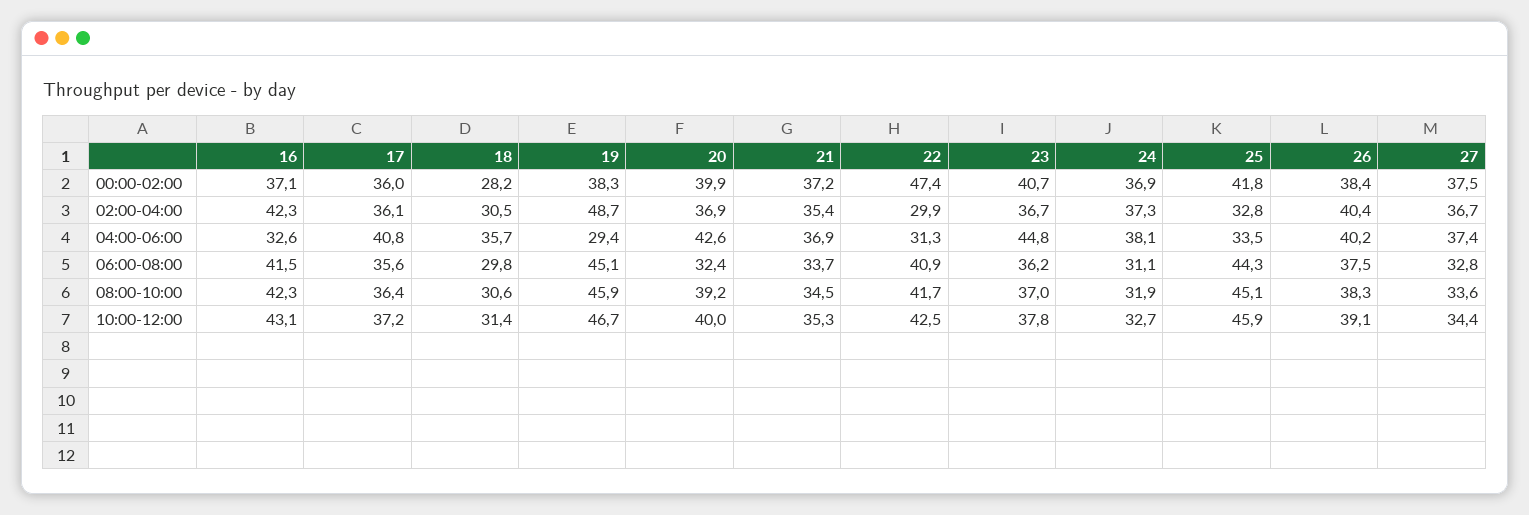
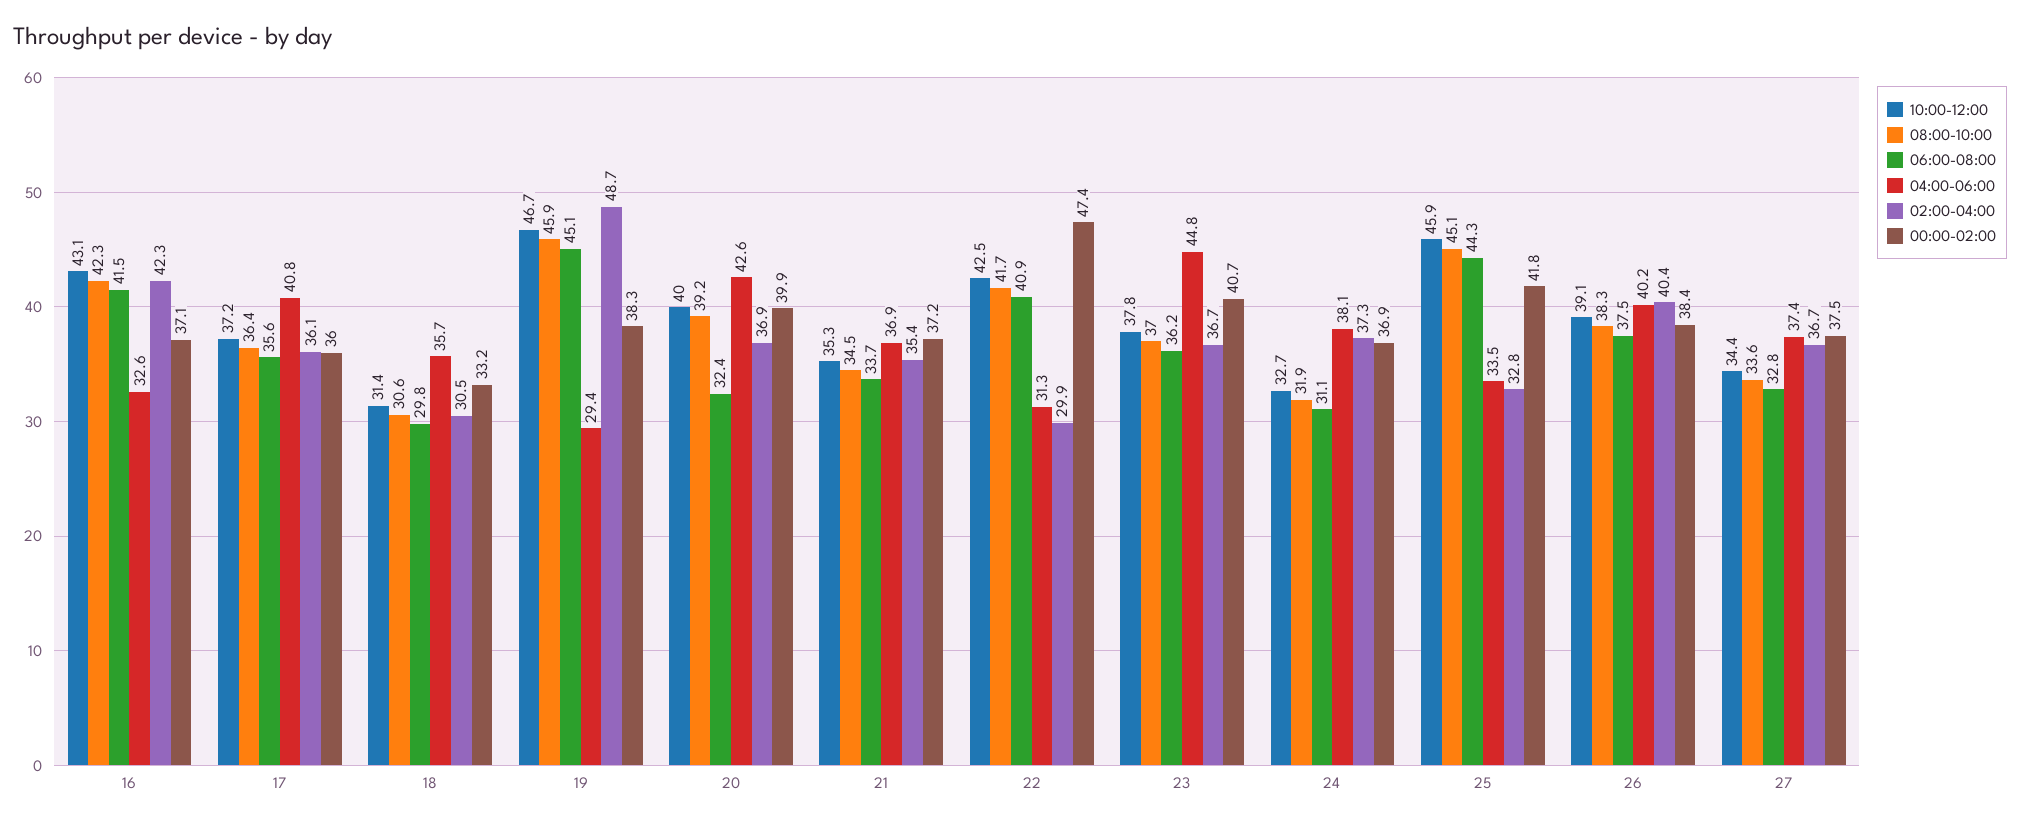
  {
    "00:00-02:00": {
      "16": 37.1,
      "17": 36,
-     "18": 28.2,
+     "18": 33.2,
      "19": 38.3,
      "20": 39.9,
      "21": 37.2,
      "22": 47.4,
      "23": 40.7,
      "24": 36.9,
      "25": 41.8,
      "26": 38.4,
      "27": 37.5
    },
    "02:00-04:00": {
      "16": 42.3,
      "17": 36.1,
      "18": 30.5,
      "19": 48.7,
      "20": 36.9,
      "21": 35.4,
      "22": 29.9,
      "23": 36.7,
      "24": 37.3,
      "25": 32.8,
      "26": 40.4,
      "27": 36.7
    },
    "04:00-06:00": {
      "16": 32.6,
      "17": 40.8,
      "18": 35.7,
      "19": 29.4,
      "20": 42.6,
      "21": 36.9,
      "22": 31.3,
      "23": 44.8,
      "24": 38.1,
      "25": 33.5,
      "26": 40.2,
      "27": 37.4
    },
    "06:00-08:00": {
      "16": 41.5,
      "17": 35.6,
      "18": 29.8,
      "19": 45.1,
      "20": 32.4,
      "21": 33.7,
      "22": 40.9,
      "23": 36.2,
      "24": 31.1,
      "25": 44.3,
      "26": 37.5,
      "27": 32.8
    },
    "08:00-10:00": {
      "16": 42.3,
      "17": 36.4,
      "18": 30.6,
      "19": 45.9,
      "20": 39.2,
      "21": 34.5,
      "22": 41.7,
      "23": 37,
      "24": 31.9,
      "25": 45.1,
      "26": 38.3,
      "27": 33.6
    },
    "10:00-12:00": {
      "16": 43.1,
      "17": 37.2,
      "18": 31.4,
      "19": 46.7,
      "20": 40,
      "21": 35.3,
      "22": 42.5,
      "23": 37.8,
      "24": 32.7,
      "25": 45.9,
      "26": 39.1,
      "27": 34.4
    }
  }

